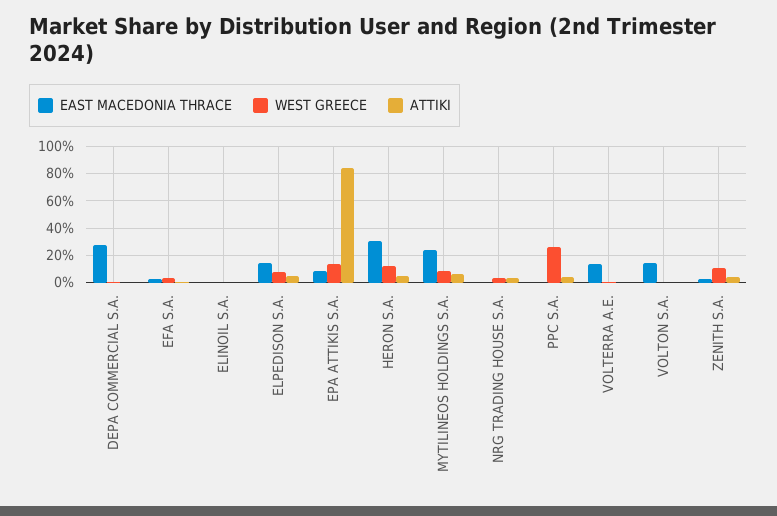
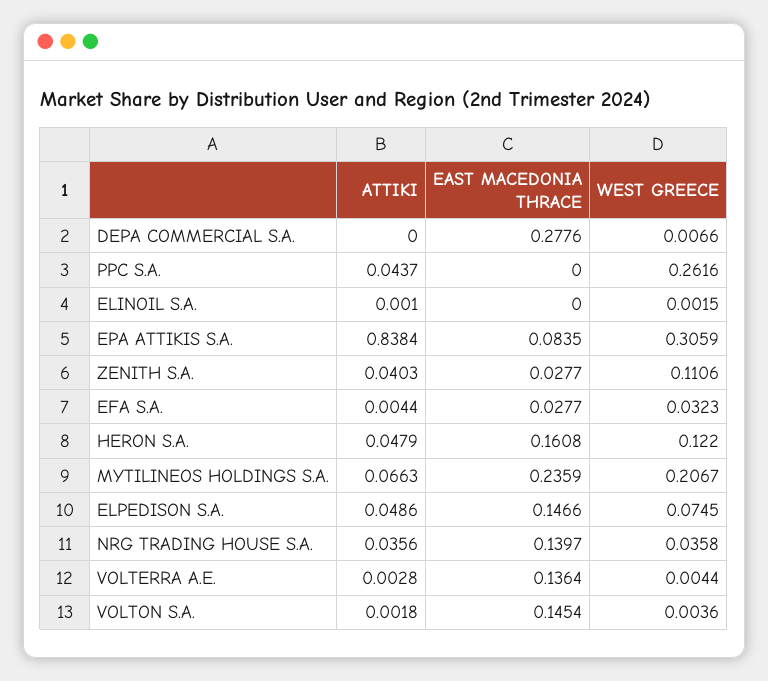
  {
    "EAST MACEDONIA THRACE": {
      "DEPA COMMERCIAL S.A.": 0.2776,
      "EFA S.A.": 0.0277,
      "ELINOIL S.A.": 0,
      "ELPEDISON S.A.": 0.1466,
      "EPA ATTIKIS S.A.": 0.0835,
-     "HERON S.A.": 0.3,
+     "HERON S.A.": 0.1608,
      "MYTILINEOS HOLDINGS S.A.": 0.2359,
-     "NRG TRADING HOUSE S.A.": 0,
+     "NRG TRADING HOUSE S.A.": 0.1397,
      "PPC S.A.": 0,
      "VOLTERRA A.E.": 0.1364,
      "VOLTON S.A.": 0.1454,
      "ZENITH S.A.": 0.0277
    },
    "WEST GREECE": {
      "DEPA COMMERCIAL S.A.": 0.0066,
      "EFA S.A.": 0.0323,
      "ELINOIL S.A.": 0.0015,
      "ELPEDISON S.A.": 0.0745,
-     "EPA ATTIKIS S.A.": 0.15,
+     "EPA ATTIKIS S.A.": 0.3059,
      "HERON S.A.": 0.122,
-     "MYTILINEOS HOLDINGS S.A.": 0.1,
+     "MYTILINEOS HOLDINGS S.A.": 0.2067,
      "NRG TRADING HOUSE S.A.": 0.0358,
      "PPC S.A.": 0.2616,
      "VOLTERRA A.E.": 0.0044,
      "VOLTON S.A.": 0.0036,
      "ZENITH S.A.": 0.1106
    },
    "ATTIKI": {
      "DEPA COMMERCIAL S.A.": 0,
      "EFA S.A.": 0.0044,
      "ELINOIL S.A.": 0.001,
      "ELPEDISON S.A.": 0.0486,
      "EPA ATTIKIS S.A.": 0.8384,
      "HERON S.A.": 0.0479,
      "MYTILINEOS HOLDINGS S.A.": 0.0663,
      "NRG TRADING HOUSE S.A.": 0.0356,
      "PPC S.A.": 0.0437,
      "VOLTERRA A.E.": 0.0028,
      "VOLTON S.A.": 0.0018,
      "ZENITH S.A.": 0.0403
    }
  }

